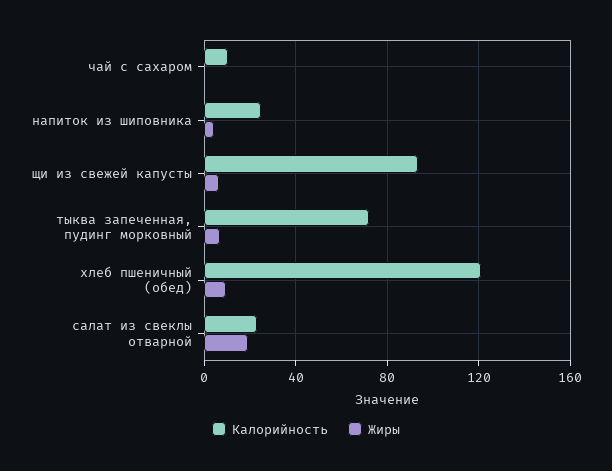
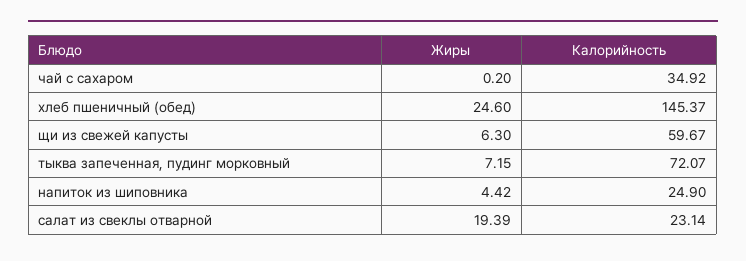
  {
    "Калорийность": {
-     "чай с сахаром": 10,
+     "чай с сахаром": 34.92,
      "напиток из шиповника": 24.9,
-     "щи из свежей капусты": 95,
+     "щи из свежей капусты": 59.67,
      "тыква запеченная, пудинг морковный": 72.07,
-     "хлеб пшеничный (обед)": 120,
+     "хлеб пшеничный (обед)": 145.37,
      "салат из свеклы отварной": 23.14
    },
    "Жиры": {
      "чай с сахаром": 0.2,
      "напиток из шиповника": 4.42,
      "щи из свежей капусты": 6.3,
      "тыква запеченная, пудинг морковный": 7.15,
-     "хлеб пшеничный (обед)": 10,
+     "хлеб пшеничный (обед)": 24.6,
      "салат из свеклы отварной": 19.39
    }
  }

